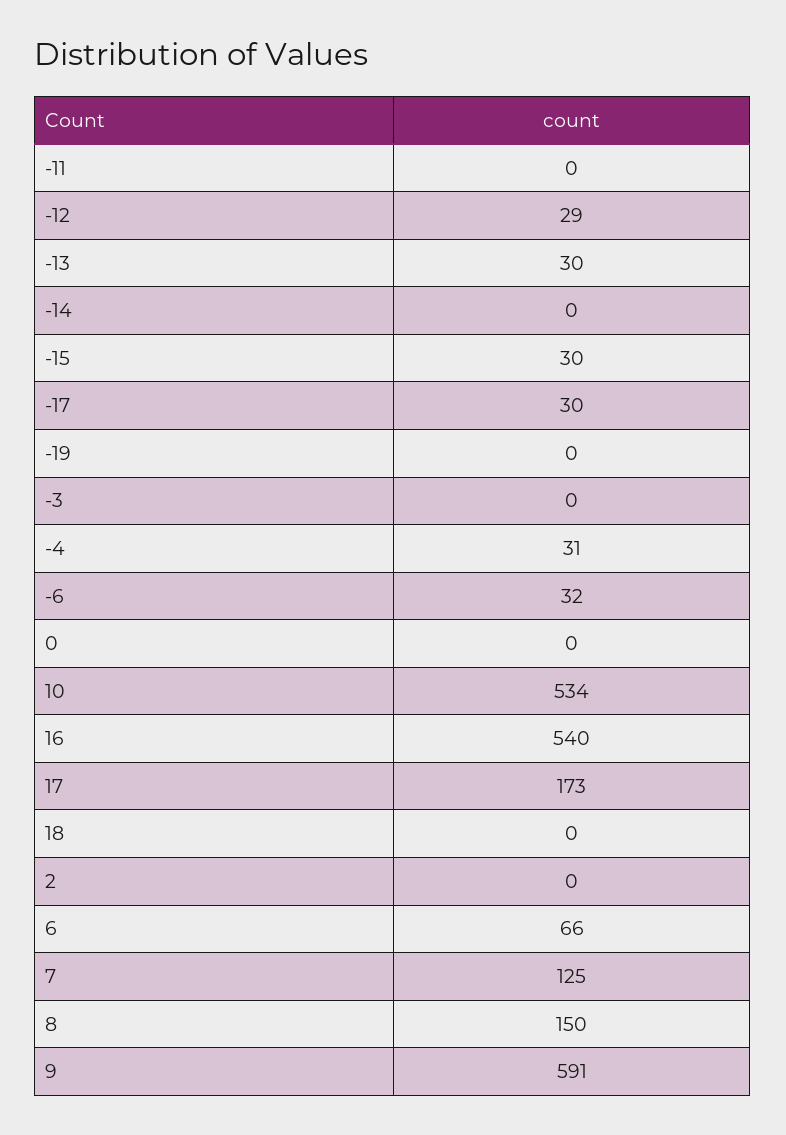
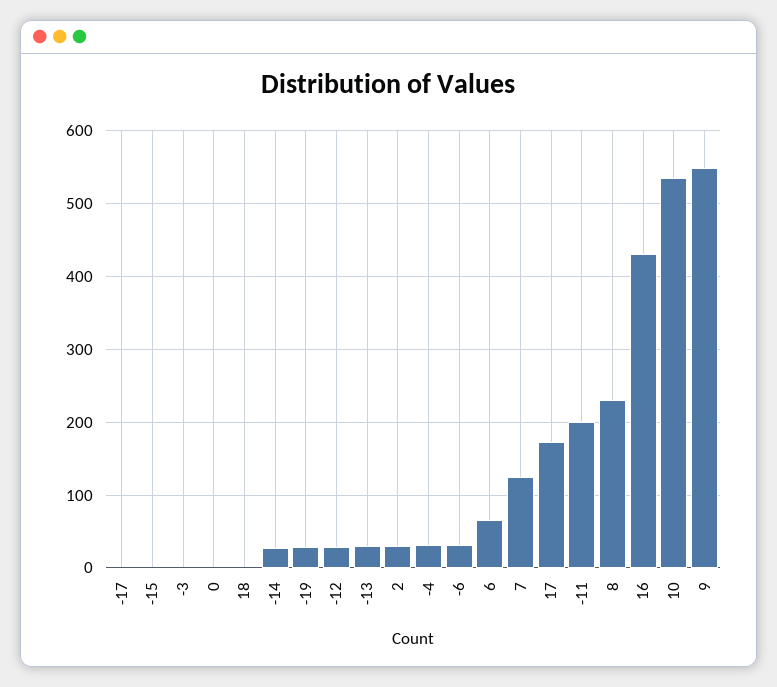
  {
-   "-11": 0,
+   "-11": 200,
    "-12": 29,
    "-13": 30,
-   "-14": 0,
+   "-14": 30,
-   "-15": 30,
+   "-15": 0,
-   "-17": 30,
+   "-17": 0,
-   "-19": 0,
+   "-19": 30,
    "-3": 0,
    "-4": 31,
    "-6": 32,
    "0": 0,
    "10": 534,
-   "16": 540,
+   "16": 430,
    "17": 173,
    "18": 0,
-   "2": 0,
+   "2": 30,
    "6": 66,
    "7": 125,
-   "8": 150,
+   "8": 230,
-   "9": 591
+   "9": 550
  }

